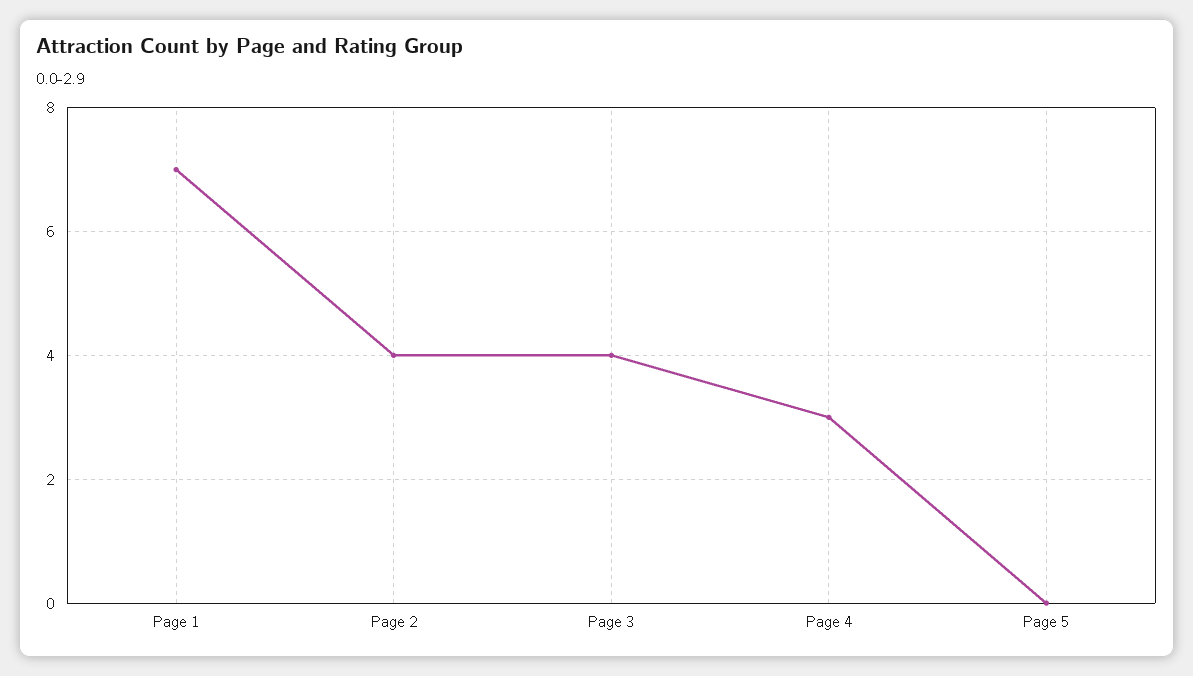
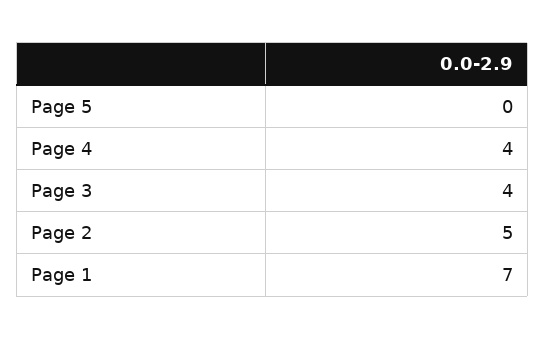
  {
    "Page 1": 7,
-   "Page 2": 4,
+   "Page 2": 5,
    "Page 3": 4,
-   "Page 4": 3,
+   "Page 4": 4,
    "Page 5": 0
  }

